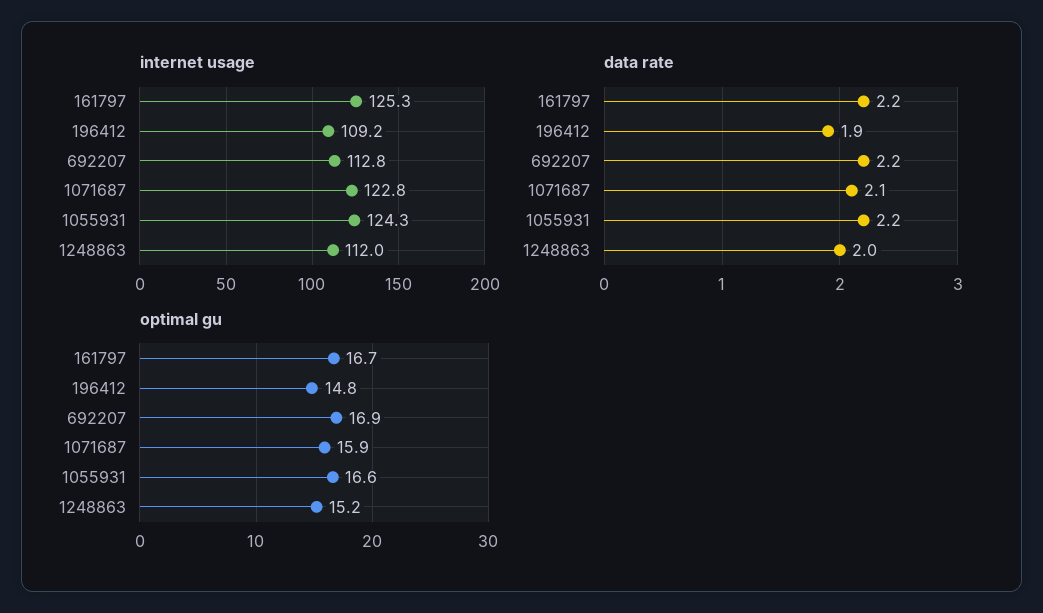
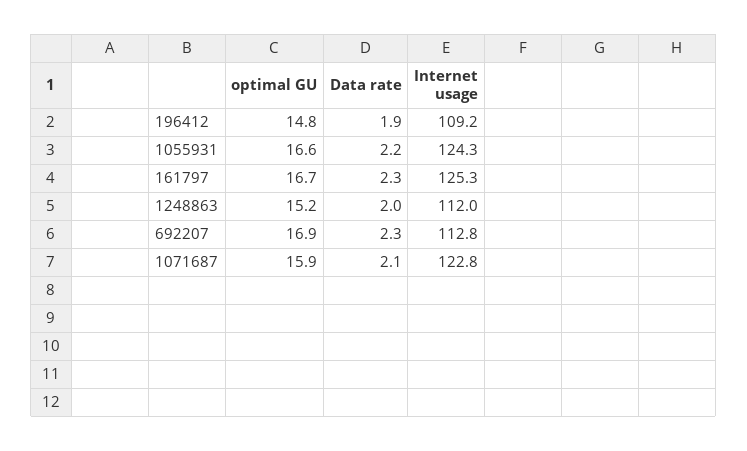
  {
    "internet usage": {
      "161797": 125.3,
      "196412": 109.2,
      "692207": 112.8,
      "1071687": 122.8,
      "1055931": 124.3,
      "1248863": 112
    },
    "data rate": {
-     "161797": 2.2,
+     "161797": 2.3,
      "196412": 1.9,
-     "692207": 2.2,
+     "692207": 2.3,
      "1071687": 2.1,
      "1055931": 2.2,
      "1248863": 2
    },
    "optimal gu": {
      "161797": 16.7,
      "196412": 14.8,
      "692207": 16.9,
      "1071687": 15.9,
      "1055931": 16.6,
      "1248863": 15.2
    }
  }

